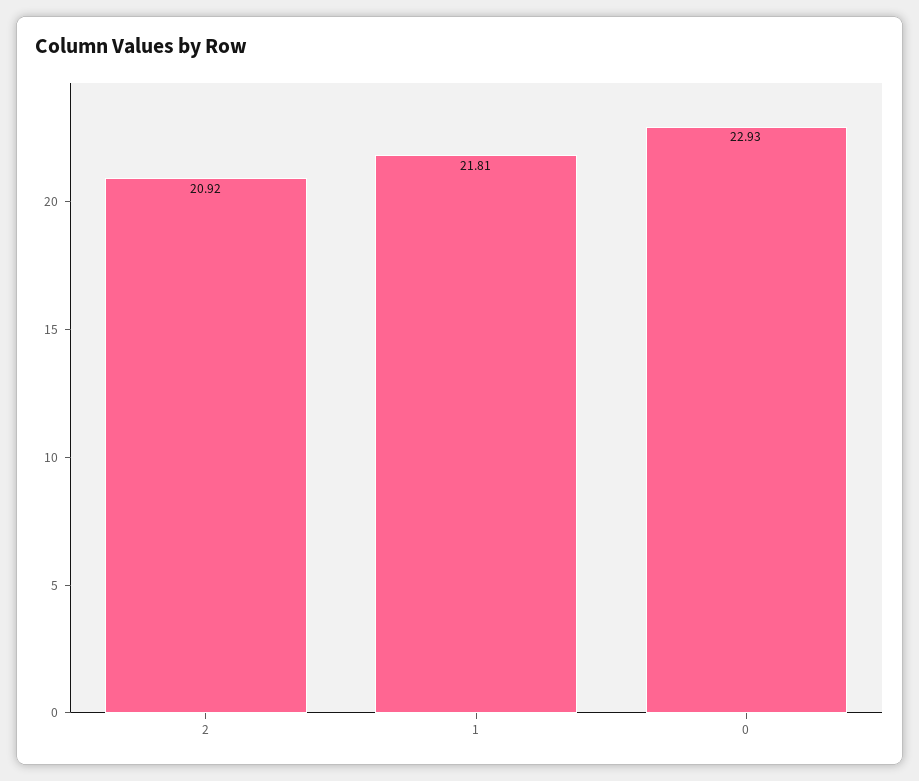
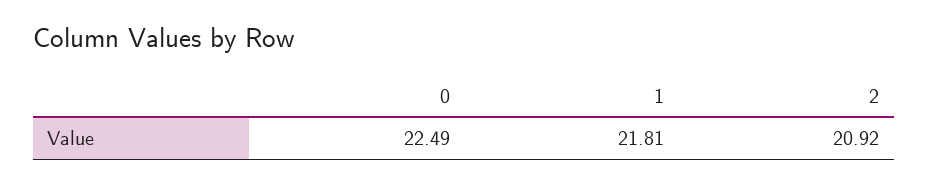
  {
    "2": 20.92,
    "1": 21.81,
-   "0": 22.93
+   "0": 22.49
  }

